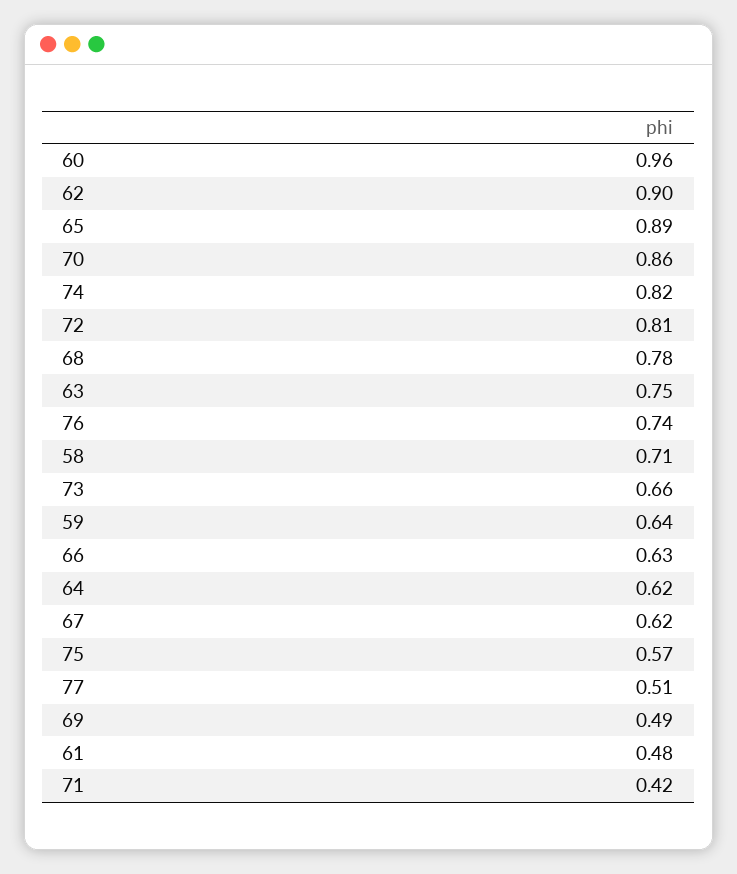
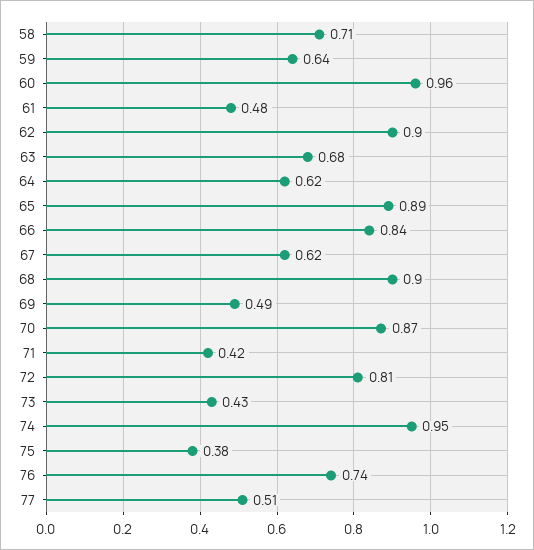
  {
    "60": 0.96,
    "62": 0.9,
    "65": 0.89,
-   "70": 0.86,
+   "70": 0.87,
-   "74": 0.82,
+   "74": 0.95,
    "72": 0.81,
-   "68": 0.78,
+   "68": 0.9,
-   "63": 0.75,
+   "63": 0.68,
    "76": 0.74,
    "58": 0.71,
-   "73": 0.66,
+   "73": 0.43,
    "59": 0.64,
-   "66": 0.63,
+   "66": 0.84,
    "64": 0.62,
    "67": 0.62,
-   "75": 0.57,
+   "75": 0.38,
    "77": 0.51,
    "69": 0.49,
    "61": 0.48,
    "71": 0.42
  }

